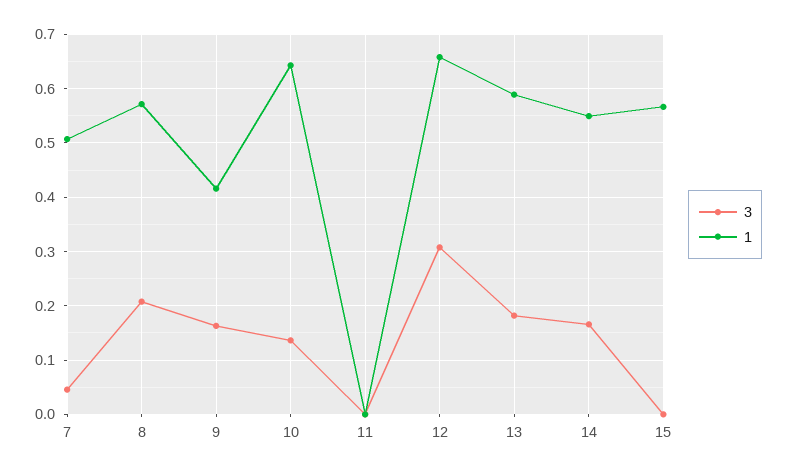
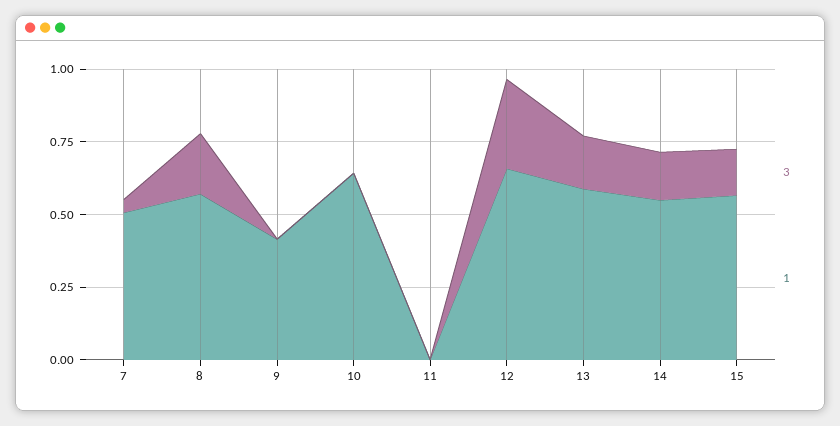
  {
    "3": {
      "7": 0.04,
      "8": 0.2,
-     "9": 0.16,
+     "9": 0,
-     "10": 0.14,
+     "10": 0,
      "11": 0,
      "12": 0.3,
      "13": 0.18,
      "14": 0.16,
-     "15": 0
+     "15": 0.15
    },
    "1": {
      "7": 0.5,
      "8": 0.58,
      "9": 0.42,
      "10": 0.64,
      "11": 0,
      "12": 0.66,
      "13": 0.58,
      "14": 0.54,
      "15": 0.56
    }
  }

